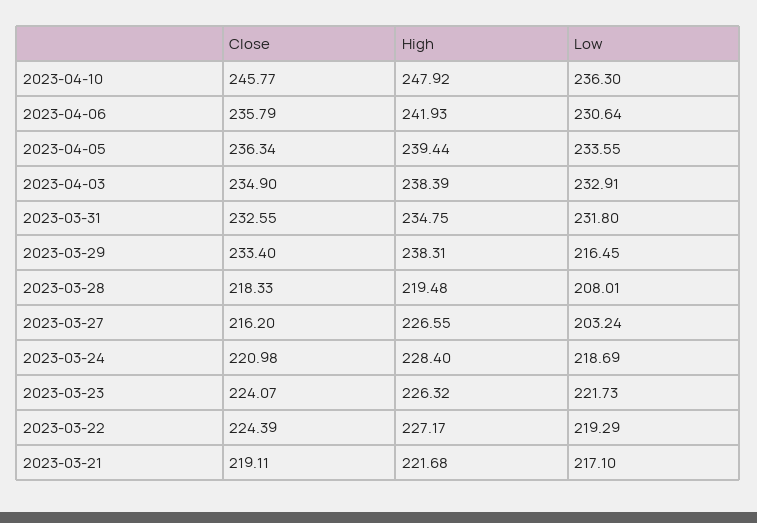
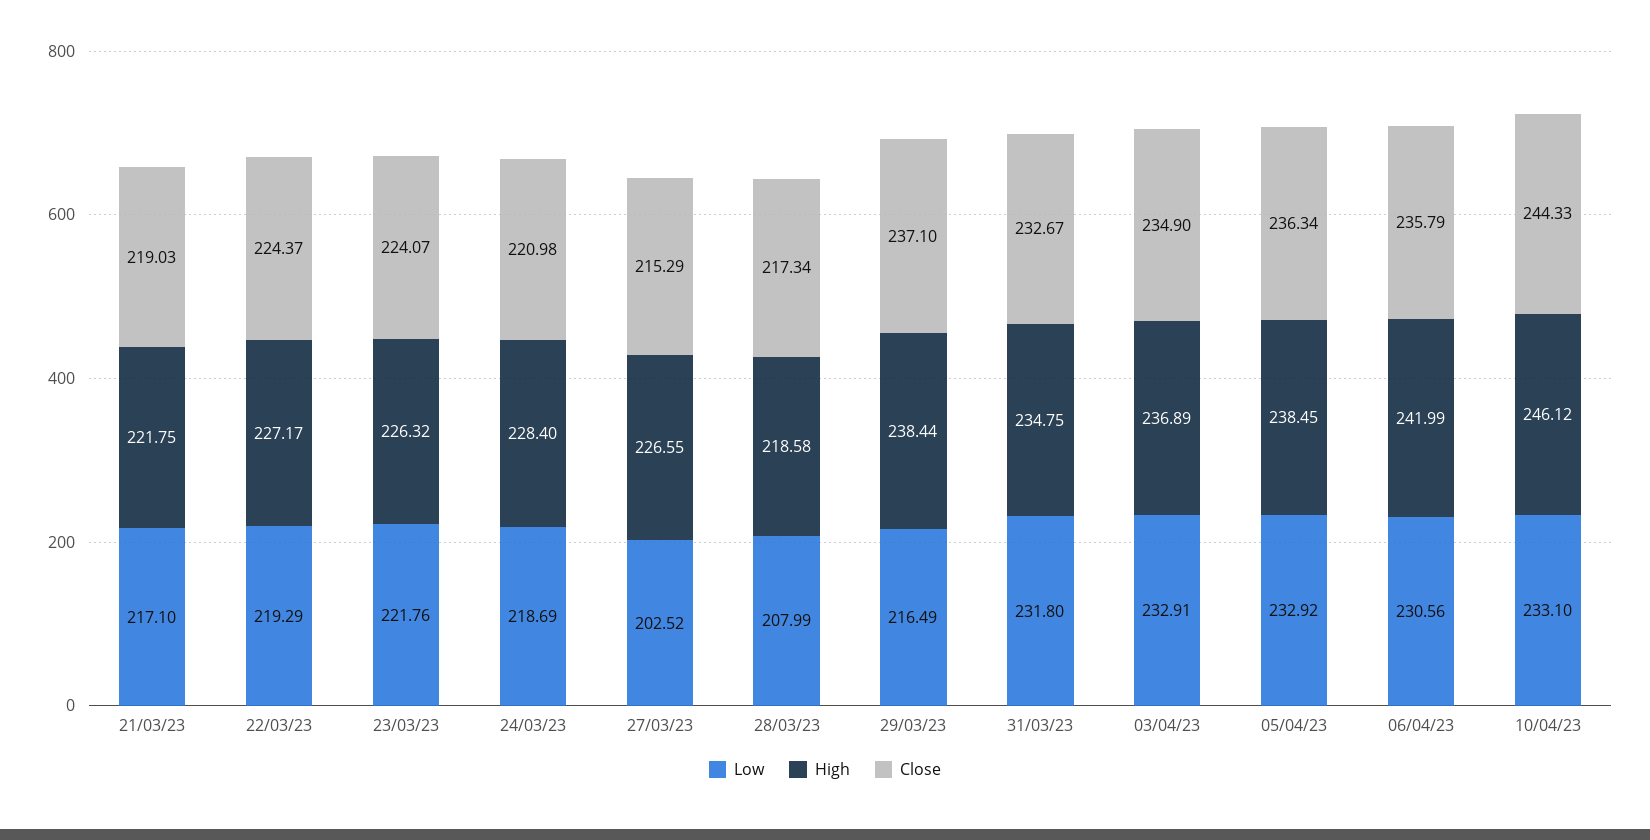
  {
    "Close": {
-     "2023-04-10": 245.77,
+     "2023-04-10": 244.33,
      "2023-04-06": 235.79,
      "2023-04-05": 236.34,
      "2023-04-03": 234.9,
-     "2023-03-31": 232.55,
+     "2023-03-31": 232.67,
-     "2023-03-29": 233.4,
+     "2023-03-29": 237.1,
-     "2023-03-28": 218.33,
+     "2023-03-28": 217.34,
-     "2023-03-27": 216.2,
+     "2023-03-27": 215.29,
      "2023-03-24": 220.98,
      "2023-03-23": 224.07,
-     "2023-03-22": 224.39,
+     "2023-03-22": 224.37,
-     "2023-03-21": 219.11
+     "2023-03-21": 219.03
    },
    "High": {
-     "2023-04-10": 247.92,
+     "2023-04-10": 246.12,
-     "2023-04-06": 241.93,
+     "2023-04-06": 241.99,
-     "2023-04-05": 239.44,
+     "2023-04-05": 238.45,
-     "2023-04-03": 238.39,
+     "2023-04-03": 236.89,
      "2023-03-31": 234.75,
-     "2023-03-29": 238.31,
+     "2023-03-29": 238.44,
-     "2023-03-28": 219.48,
+     "2023-03-28": 218.58,
      "2023-03-27": 226.55,
      "2023-03-24": 228.4,
      "2023-03-23": 226.32,
      "2023-03-22": 227.17,
-     "2023-03-21": 221.68
+     "2023-03-21": 221.75
    },
    "Low": {
-     "2023-04-10": 236.3,
+     "2023-04-10": 233.1,
-     "2023-04-06": 230.64,
+     "2023-04-06": 230.56,
-     "2023-04-05": 233.55,
+     "2023-04-05": 232.92,
      "2023-04-03": 232.91,
      "2023-03-31": 231.8,
-     "2023-03-29": 216.45,
+     "2023-03-29": 216.49,
-     "2023-03-28": 208.01,
+     "2023-03-28": 207.99,
-     "2023-03-27": 203.24,
+     "2023-03-27": 202.52,
      "2023-03-24": 218.69,
-     "2023-03-23": 221.73,
+     "2023-03-23": 221.76,
      "2023-03-22": 219.29,
      "2023-03-21": 217.1
    }
  }

